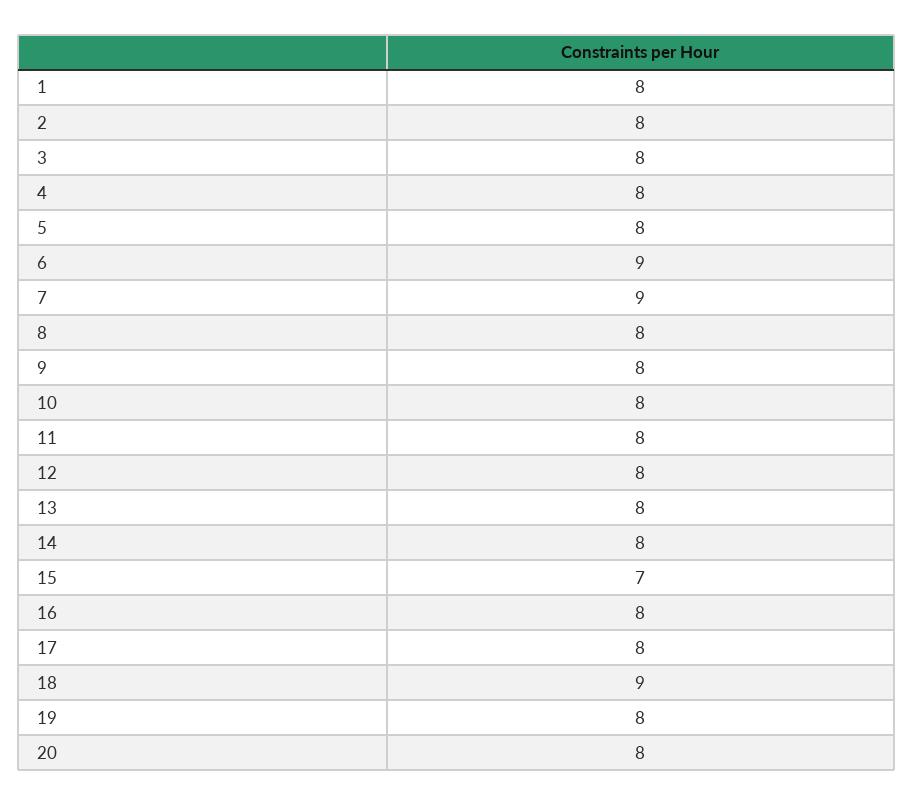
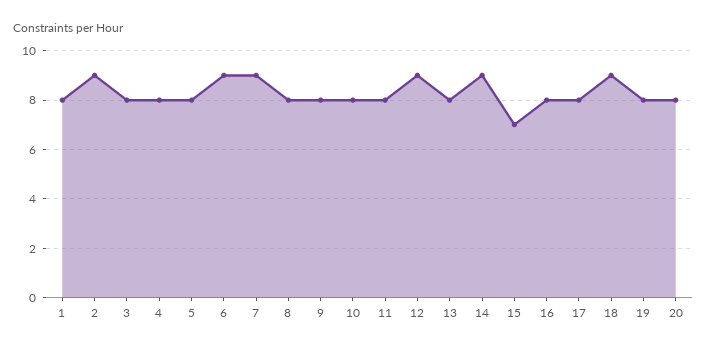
  {
    "1": 8,
-   "2": 8,
+   "2": 9,
    "3": 8,
    "4": 8,
    "5": 8,
    "6": 9,
    "7": 9,
    "8": 8,
    "9": 8,
    "10": 8,
    "11": 8,
-   "12": 8,
+   "12": 9,
    "13": 8,
-   "14": 8,
+   "14": 9,
    "15": 7,
    "16": 8,
    "17": 8,
    "18": 9,
    "19": 8,
    "20": 8
  }

